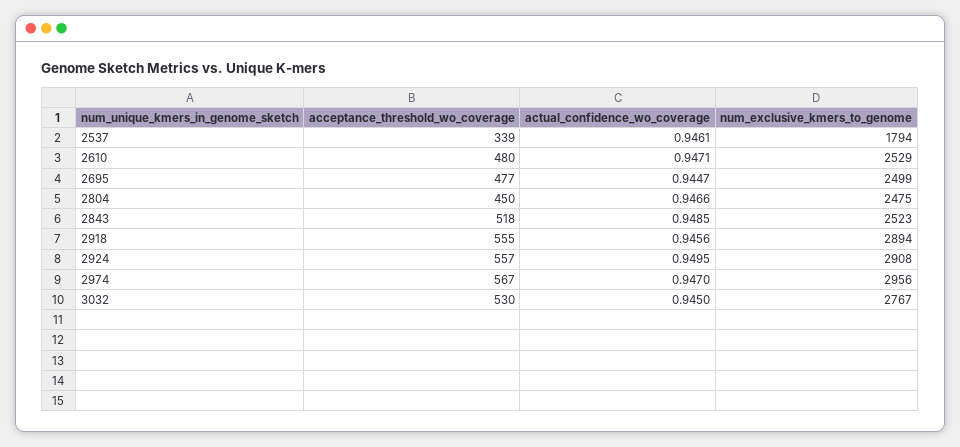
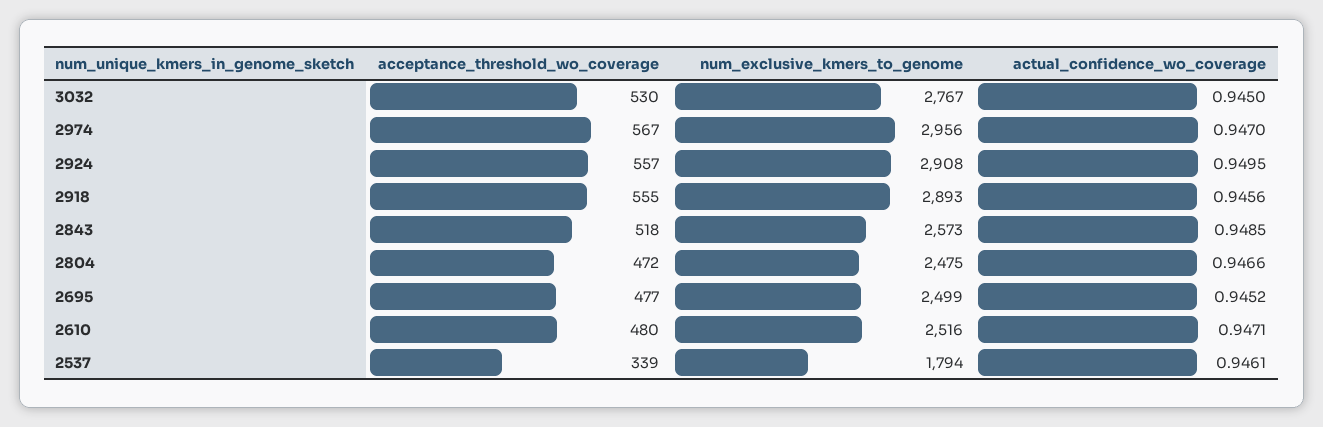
  {
    "acceptance_threshold_wo_coverage": {
      "2537": 339,
      "2610": 480,
      "2695": 477,
-     "2804": 450,
+     "2804": 472,
      "2843": 518,
      "2918": 555,
      "2924": 557,
      "2974": 567,
      "3032": 530
    },
    "actual_confidence_wo_coverage": {
      "2537": 0.9461,
      "2610": 0.9471,
-     "2695": 0.9447,
+     "2695": 0.9452,
      "2804": 0.9466,
      "2843": 0.9485,
      "2918": 0.9456,
      "2924": 0.9495,
      "2974": 0.947,
      "3032": 0.945
    },
    "num_exclusive_kmers_to_genome": {
      "2537": 1794,
-     "2610": 2529,
+     "2610": 2516,
      "2695": 2499,
      "2804": 2475,
-     "2843": 2523,
+     "2843": 2573,
-     "2918": 2894,
+     "2918": 2893,
      "2924": 2908,
      "2974": 2956,
      "3032": 2767
    }
  }

